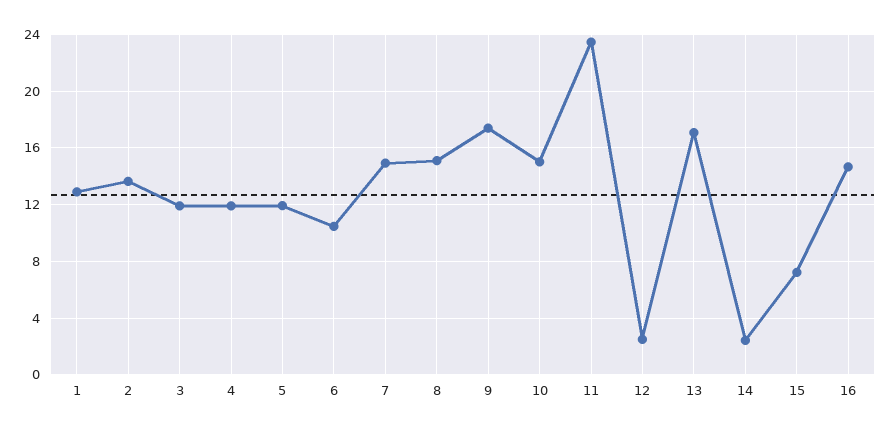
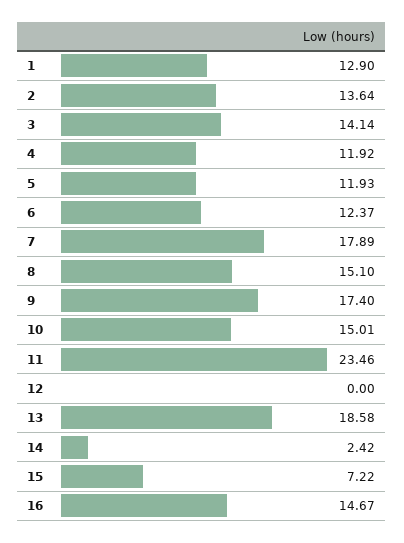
  {
    "1": 12.9,
    "2": 13.64,
-   "3": 12,
+   "3": 14.14,
    "4": 11.92,
    "5": 11.93,
-   "6": 10.5,
+   "6": 12.37,
-   "7": 15,
+   "7": 17.89,
    "8": 15.1,
    "9": 17.4,
    "10": 15.01,
    "11": 23.46,
-   "12": 2.5,
+   "12": 0,
-   "13": 17,
+   "13": 18.58,
    "14": 2.42,
    "15": 7.22,
    "16": 14.67
  }

